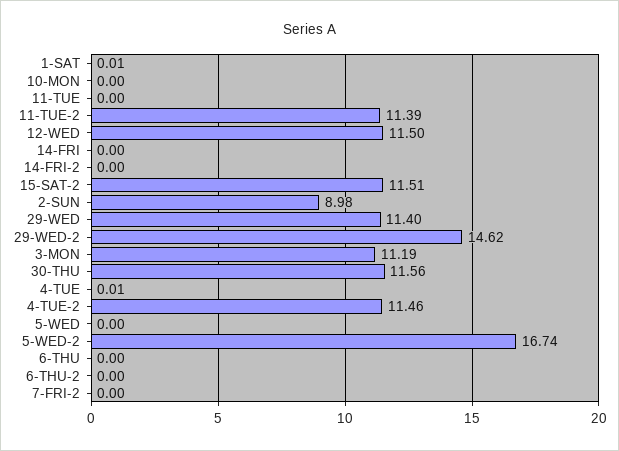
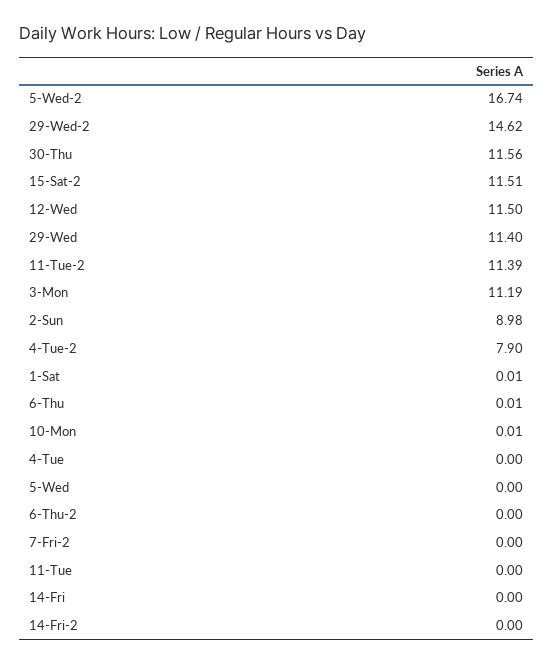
  {
    "1-SAT": 0.01,
-   "10-MON": 0,
+   "10-MON": 0.01,
    "11-TUE": 0,
    "11-TUE-2": 11.39,
    "12-WED": 11.5,
    "14-FRI": 0,
    "14-FRI-2": 0,
    "15-SAT-2": 11.51,
    "2-SUN": 8.98,
    "29-WED": 11.4,
    "29-WED-2": 14.62,
    "3-MON": 11.19,
    "30-THU": 11.56,
-   "4-TUE": 0.01,
+   "4-TUE": 0,
-   "4-TUE-2": 11.46,
+   "4-TUE-2": 7.9,
    "5-WED": 0,
    "5-WED-2": 16.74,
-   "6-THU": 0,
+   "6-THU": 0.01,
    "6-THU-2": 0,
    "7-FRI-2": 0
  }

